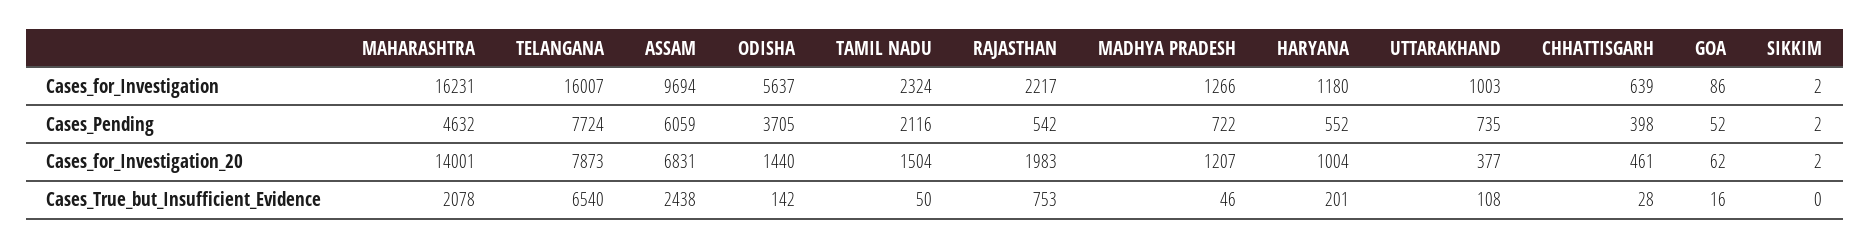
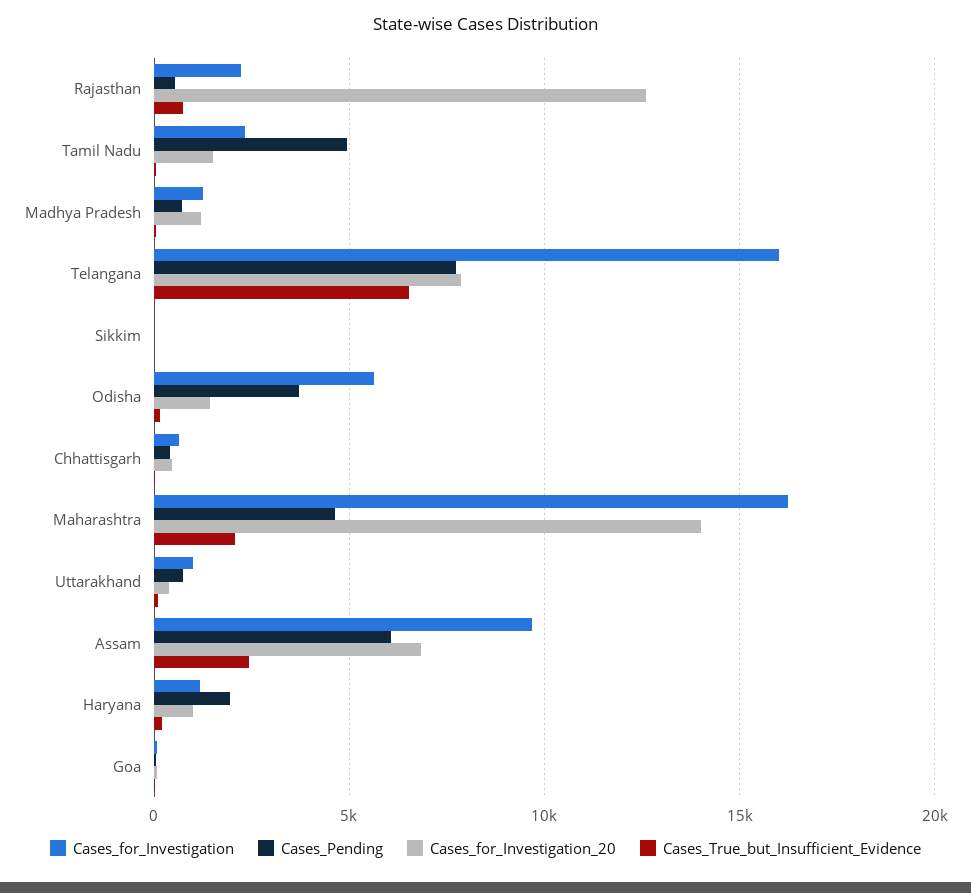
  {
    "Cases_for_Investigation": {
      "MAHARASHTRA": 16231,
      "TELANGANA": 16007,
      "ASSAM": 9694,
      "ODISHA": 5637,
      "TAMIL NADU": 2324,
      "RAJASTHAN": 2217,
      "MADHYA PRADESH": 1266,
      "HARYANA": 1180,
      "UTTARAKHAND": 1003,
      "CHHATTISGARH": 639,
      "GOA": 86,
      "SIKKIM": 2
    },
    "Cases_Pending": {
      "MAHARASHTRA": 4632,
      "TELANGANA": 7724,
      "ASSAM": 6059,
      "ODISHA": 3705,
-     "TAMIL NADU": 2116,
+     "TAMIL NADU": 5000,
      "RAJASTHAN": 542,
      "MADHYA PRADESH": 722,
-     "HARYANA": 552,
+     "HARYANA": 2000,
      "UTTARAKHAND": 735,
      "CHHATTISGARH": 398,
      "GOA": 52,
      "SIKKIM": 2
    },
    "Cases_for_Investigation_20": {
      "MAHARASHTRA": 14001,
      "TELANGANA": 7873,
      "ASSAM": 6831,
      "ODISHA": 1440,
      "TAMIL NADU": 1504,
-     "RAJASTHAN": 1983,
+     "RAJASTHAN": 12500,
      "MADHYA PRADESH": 1207,
      "HARYANA": 1004,
      "UTTARAKHAND": 377,
      "CHHATTISGARH": 461,
      "GOA": 62,
      "SIKKIM": 2
    },
    "Cases_True_but_Insufficient_Evidence": {
      "MAHARASHTRA": 2078,
      "TELANGANA": 6540,
      "ASSAM": 2438,
      "ODISHA": 142,
      "TAMIL NADU": 50,
      "RAJASTHAN": 753,
      "MADHYA PRADESH": 46,
      "HARYANA": 201,
      "UTTARAKHAND": 108,
      "CHHATTISGARH": 28,
      "GOA": 16,
      "SIKKIM": 0
    }
  }

